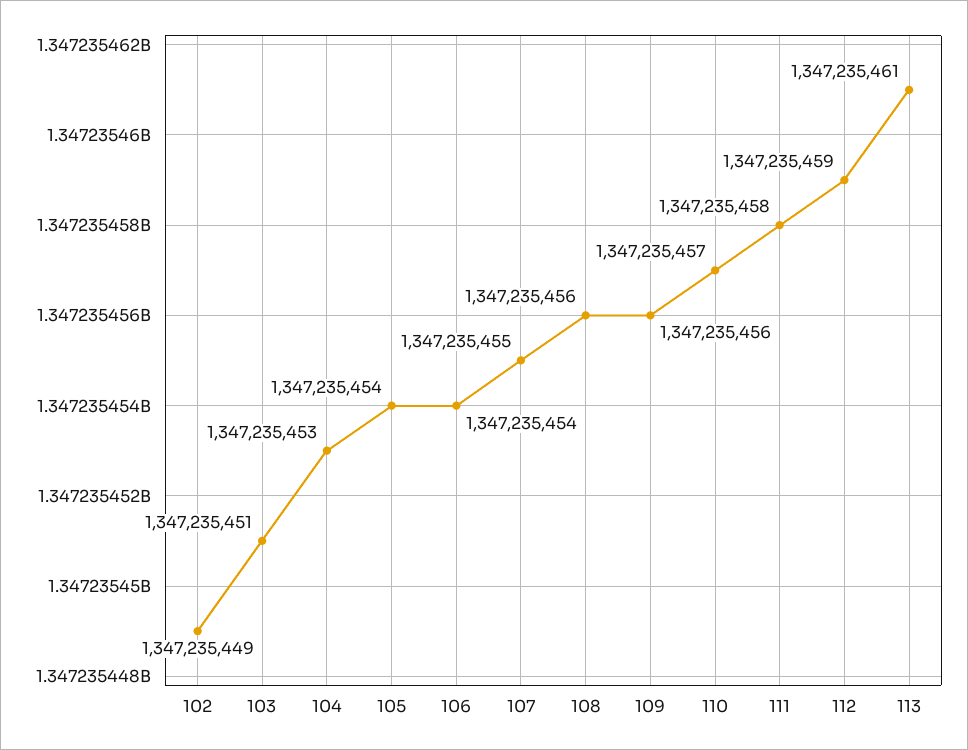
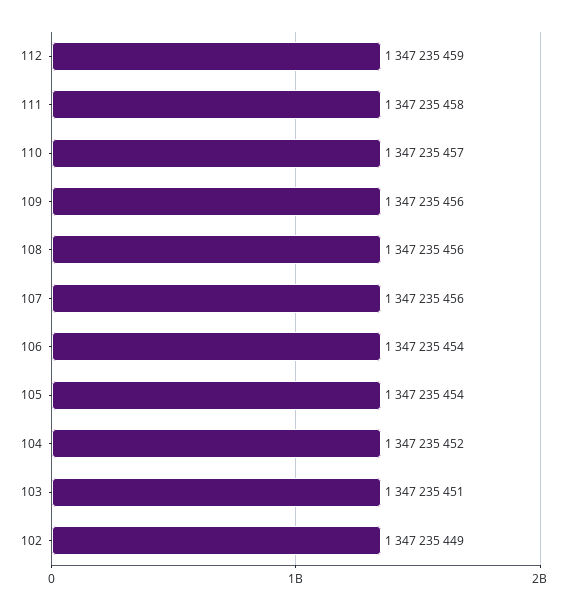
  {
    "102": 1347235449,
    "103": 1347235451,
-   "104": 1347235453,
+   "104": 1347235452,
    "105": 1347235454,
    "106": 1347235454,
-   "107": 1347235455,
+   "107": 1347235456,
    "108": 1347235456,
    "109": 1347235456,
    "110": 1347235457,
    "111": 1347235458,
-   "112": 1347235459,
+   "112": 1347235459
-   "113": 1347235461
  }

